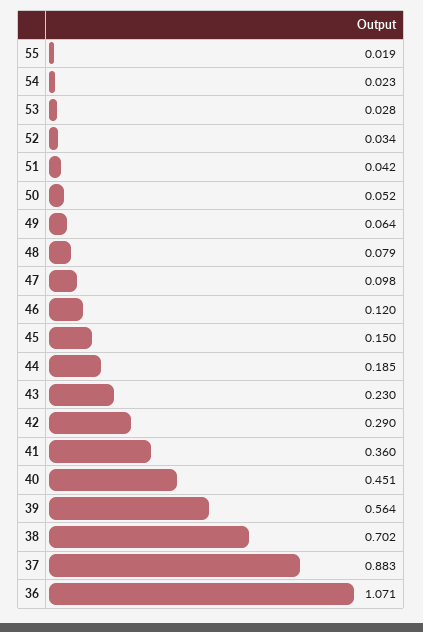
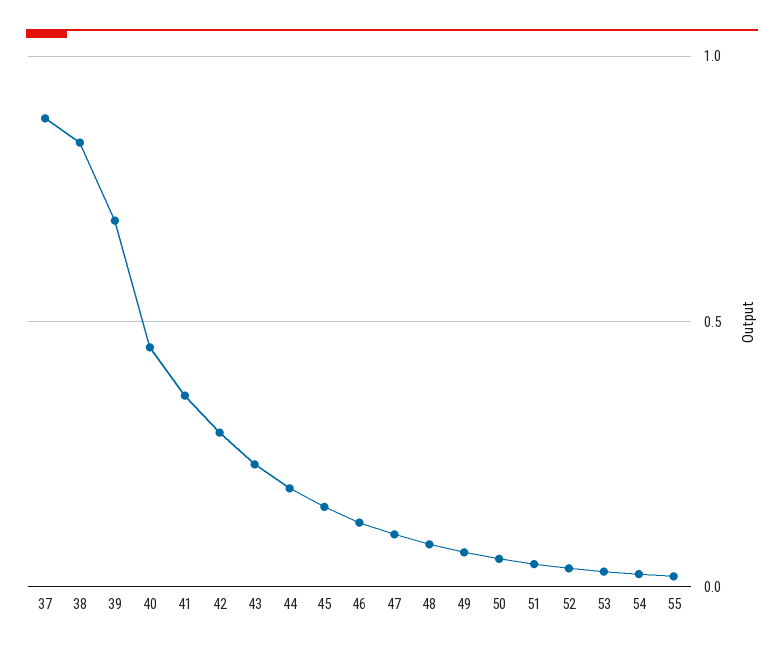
  {
    "55": 0.019,
    "54": 0.023,
    "53": 0.028,
    "52": 0.034,
    "51": 0.042,
    "50": 0.052,
    "49": 0.064,
    "48": 0.079,
    "47": 0.098,
    "46": 0.12,
    "45": 0.15,
    "44": 0.185,
    "43": 0.23,
    "42": 0.29,
    "41": 0.36,
    "40": 0.451,
-   "39": 0.564,
+   "39": 0.7,
-   "38": 0.702,
+   "38": 0.85,
-   "37": 0.883,
+   "37": 0.883
-   "36": 1.071
  }

